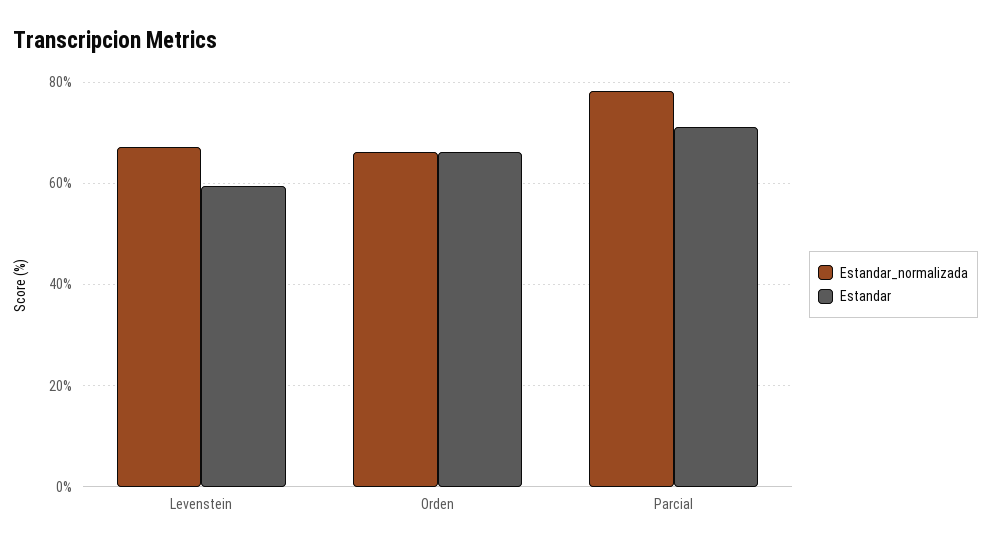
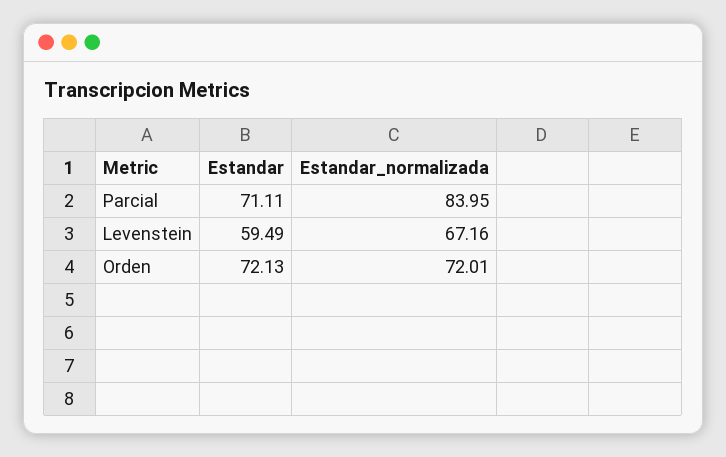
  {
    "Estandar_normalizada": {
      "Levenstein": 67.16,
-     "Orden": 66,
+     "Orden": 72.01,
-     "Parcial": 78
+     "Parcial": 83.95
    },
    "Estandar": {
      "Levenstein": 59.49,
-     "Orden": 66,
+     "Orden": 72.13,
      "Parcial": 71.11
    }
  }

